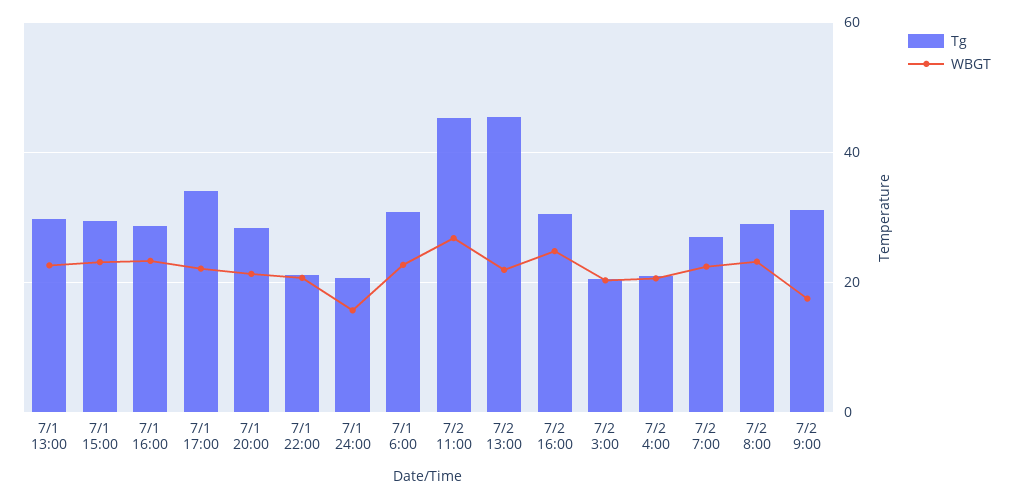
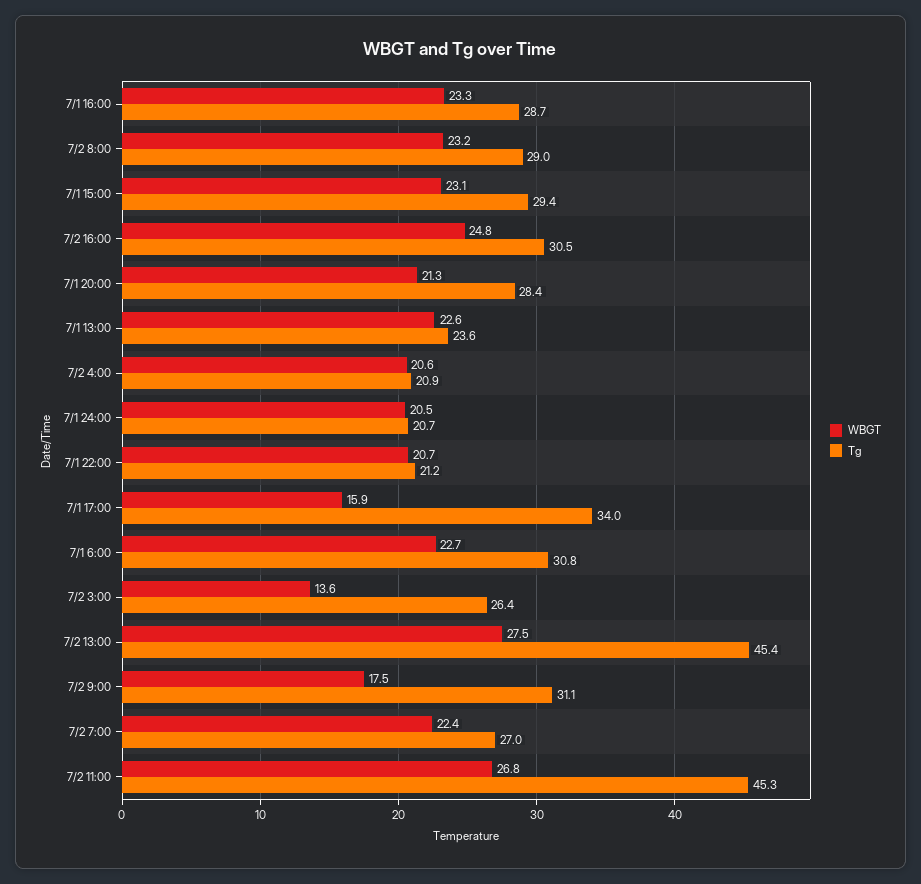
  {
    "Tg": {
-     "7/1 13:00": 30,
+     "7/1 13:00": 23.6,
      "7/1 15:00": 29.4,
      "7/1 16:00": 28.7,
      "7/1 17:00": 34,
      "7/1 20:00": 28.4,
      "7/1 22:00": 21.2,
      "7/1 24:00": 20.7,
      "7/1 6:00": 30.8,
      "7/2 11:00": 45.3,
      "7/2 13:00": 45.4,
      "7/2 16:00": 30.5,
-     "7/2 3:00": 20,
+     "7/2 3:00": 26.4,
      "7/2 4:00": 20.9,
      "7/2 7:00": 27,
      "7/2 8:00": 29,
      "7/2 9:00": 31.1
    },
    "WBGT": {
      "7/1 13:00": 22.6,
      "7/1 15:00": 23.1,
      "7/1 16:00": 23.3,
-     "7/1 17:00": 22,
+     "7/1 17:00": 15.9,
      "7/1 20:00": 21.3,
      "7/1 22:00": 20.7,
-     "7/1 24:00": 16,
+     "7/1 24:00": 20.5,
      "7/1 6:00": 22.7,
      "7/2 11:00": 26.8,
-     "7/2 13:00": 22,
+     "7/2 13:00": 27.5,
      "7/2 16:00": 24.8,
-     "7/2 3:00": 20,
+     "7/2 3:00": 13.6,
      "7/2 4:00": 20.6,
      "7/2 7:00": 22.4,
      "7/2 8:00": 23.2,
      "7/2 9:00": 17.5
    }
  }

